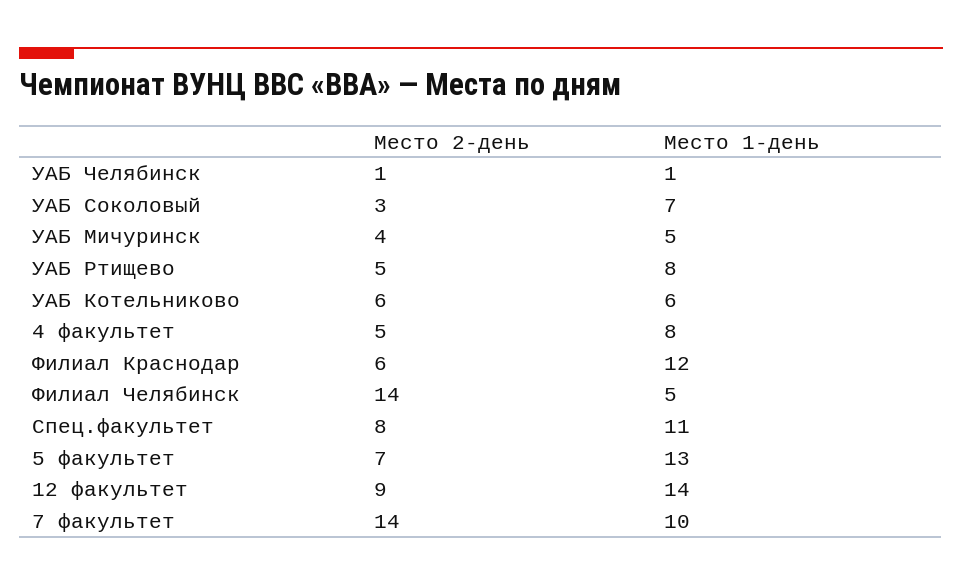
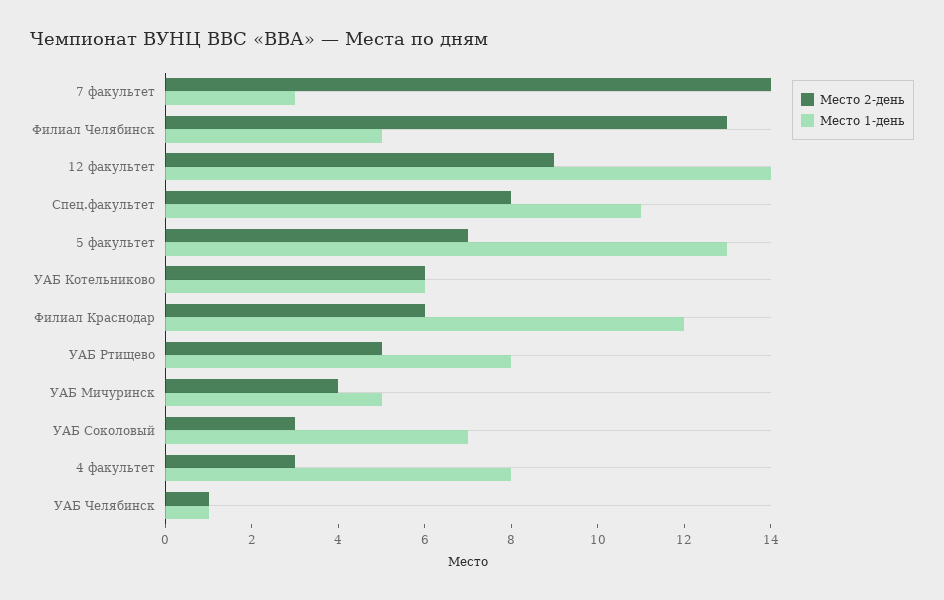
  {
    "Место 2-день": {
      "УАБ Челябинск": 1,
      "УАБ Соколовый": 3,
      "УАБ Мичуринск": 4,
      "УАБ Ртищево": 5,
      "УАБ Котельниково": 6,
-     "4 факультет": 5,
+     "4 факультет": 3,
      "Филиал Краснодар": 6,
-     "Филиал Челябинск": 14,
+     "Филиал Челябинск": 13,
      "Спец.факультет": 8,
      "5 факультет": 7,
      "12 факультет": 9,
      "7 факультет": 14
    },
    "Место 1-день": {
      "УАБ Челябинск": 1,
      "УАБ Соколовый": 7,
      "УАБ Мичуринск": 5,
      "УАБ Ртищево": 8,
      "УАБ Котельниково": 6,
      "4 факультет": 8,
      "Филиал Краснодар": 12,
      "Филиал Челябинск": 5,
      "Спец.факультет": 11,
      "5 факультет": 13,
      "12 факультет": 14,
-     "7 факультет": 10
+     "7 факультет": 3
    }
  }

